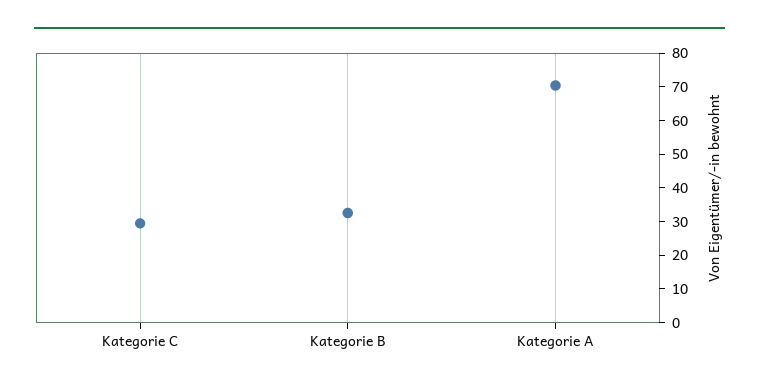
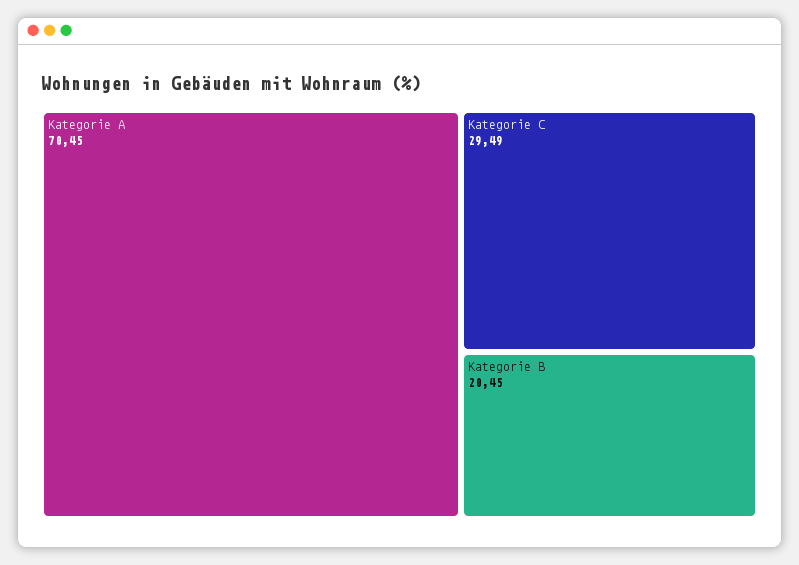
  {
    "Kategorie C": 29.49,
-   "Kategorie B": 32.5,
+   "Kategorie B": 20.45,
    "Kategorie A": 70.45
  }

